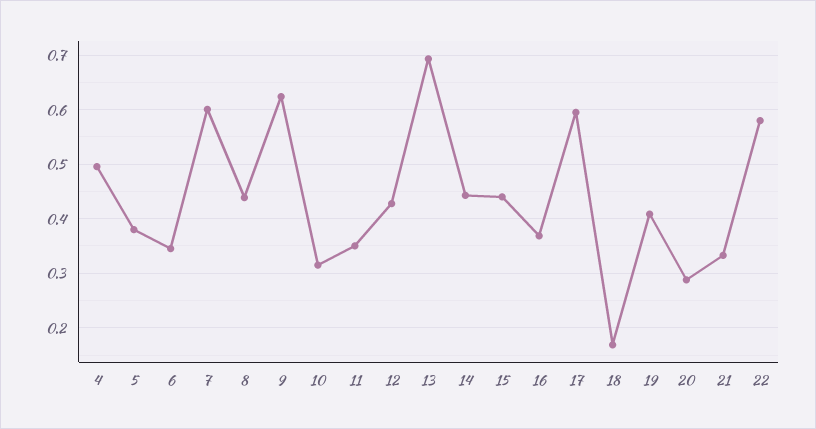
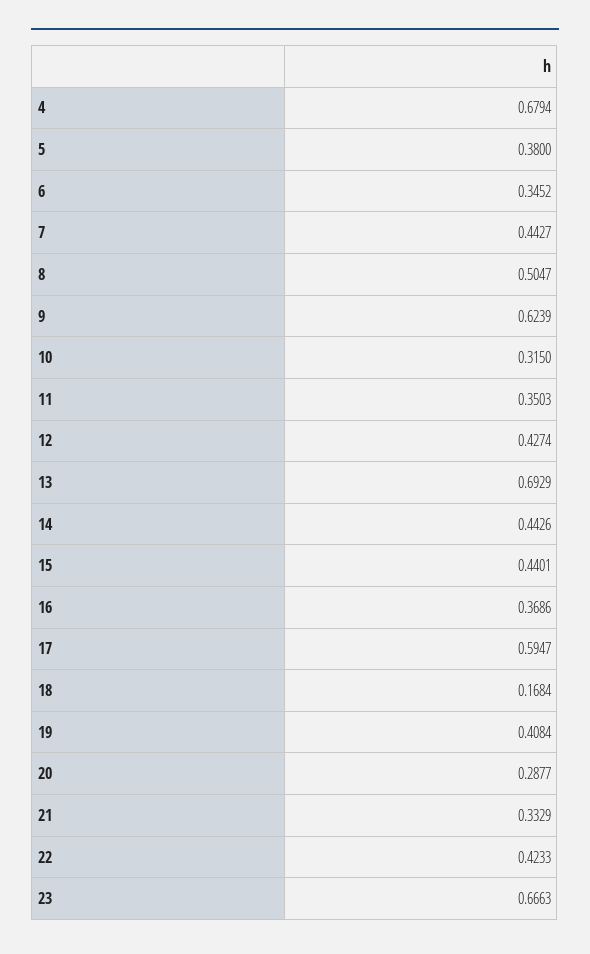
  {
-   "4": 0.5,
+   "4": 0.6794,
    "5": 0.38,
    "6": 0.3452,
-   "7": 0.6,
+   "7": 0.4427,
-   "8": 0.44,
+   "8": 0.5047,
    "9": 0.6239,
    "10": 0.315,
    "11": 0.3503,
    "12": 0.4274,
    "13": 0.6929,
    "14": 0.4426,
    "15": 0.4401,
    "16": 0.3686,
    "17": 0.5947,
    "18": 0.1684,
    "19": 0.4084,
    "20": 0.2877,
    "21": 0.3329,
-   "22": 0.58
+   "22": 0.4233,
+   "23": 0.6663
  }

